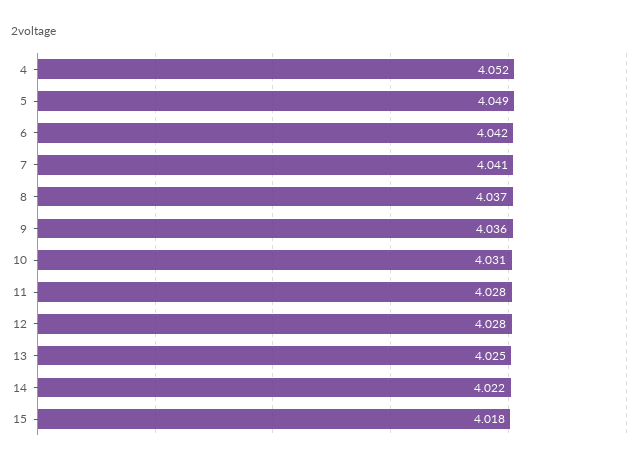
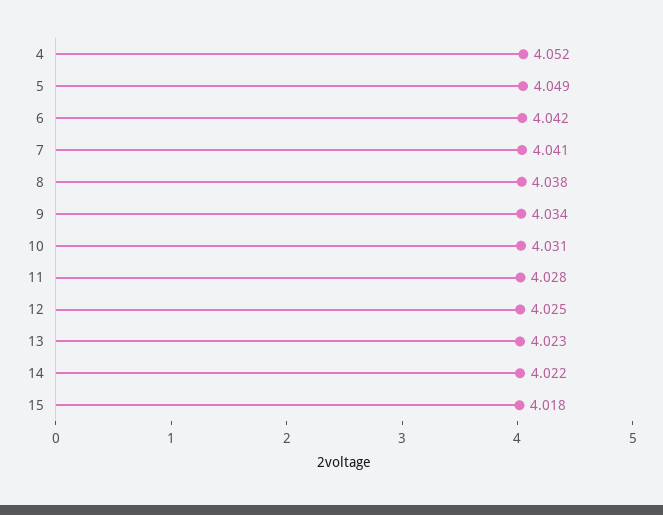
  {
    "4": 4.052,
    "5": 4.049,
    "6": 4.042,
    "7": 4.041,
-   "8": 4.037,
+   "8": 4.038,
-   "9": 4.036,
+   "9": 4.034,
    "10": 4.031,
    "11": 4.028,
-   "12": 4.028,
+   "12": 4.025,
-   "13": 4.025,
+   "13": 4.023,
    "14": 4.022,
    "15": 4.018
  }

